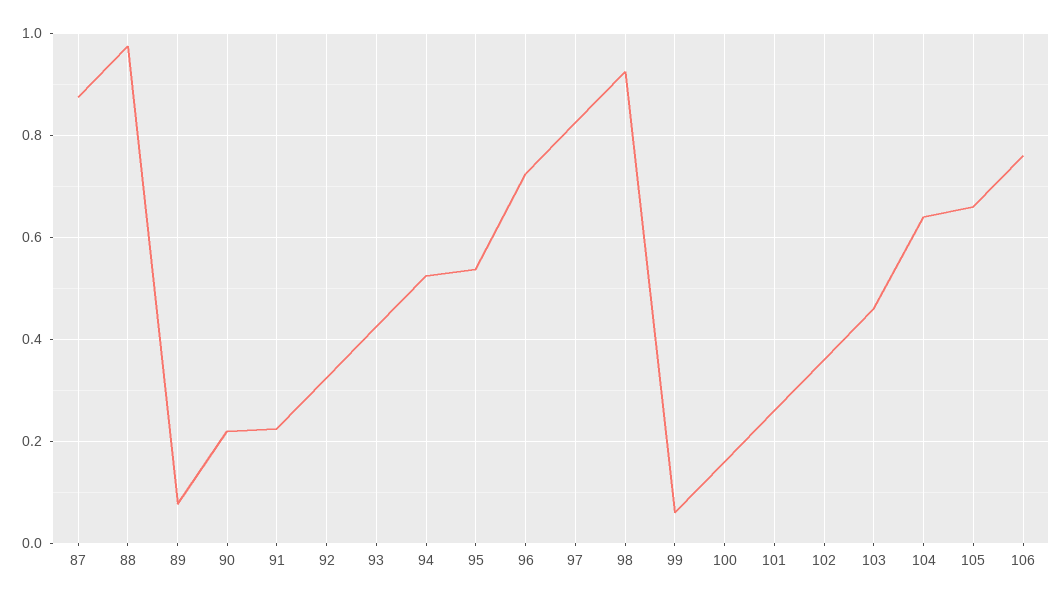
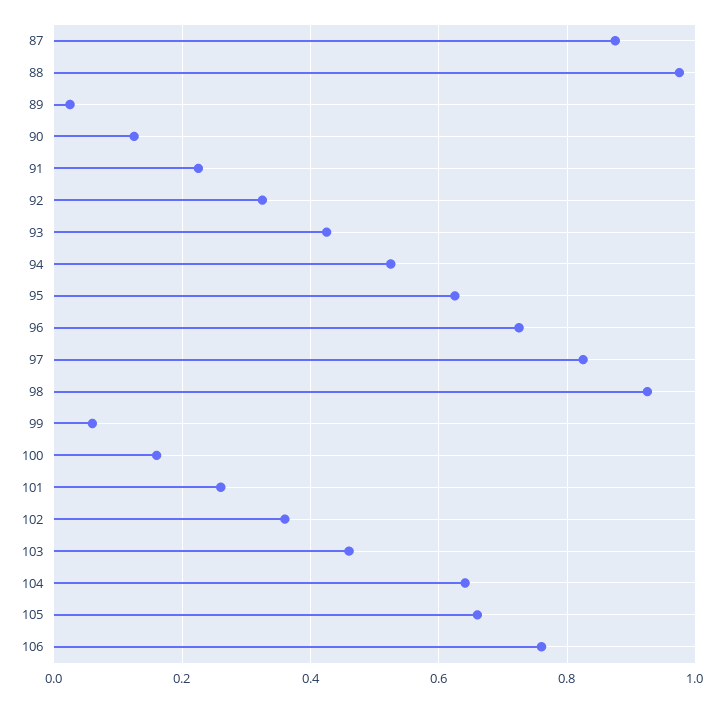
  {
    "87": 0.88,
    "88": 0.98,
-   "89": 0.08,
+   "89": 0.02,
-   "90": 0.22,
+   "90": 0.12,
    "91": 0.22,
    "92": 0.32,
    "93": 0.42,
    "94": 0.52,
-   "95": 0.54,
+   "95": 0.62,
    "96": 0.72,
    "97": 0.82,
    "98": 0.92,
    "99": 0.06,
    "100": 0.16,
    "101": 0.26,
    "102": 0.36,
    "103": 0.46,
    "104": 0.64,
    "105": 0.66,
    "106": 0.76
  }

